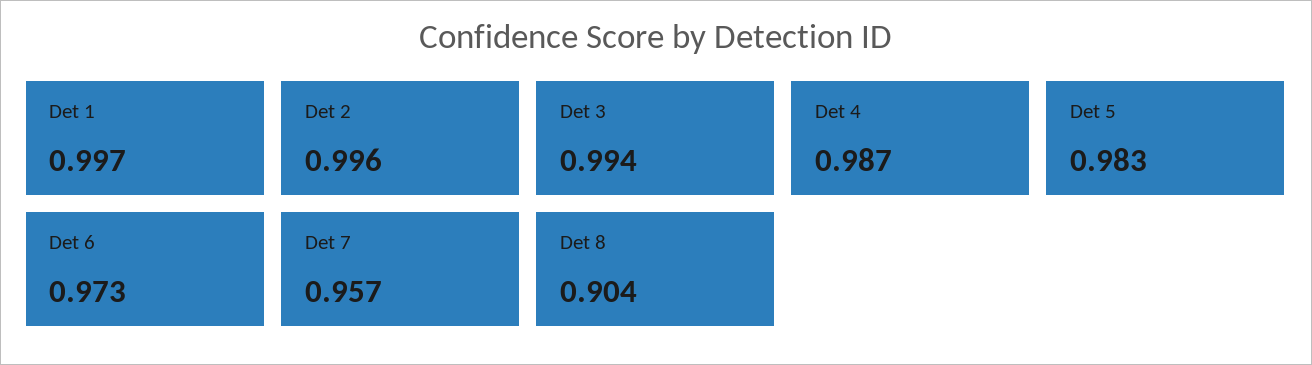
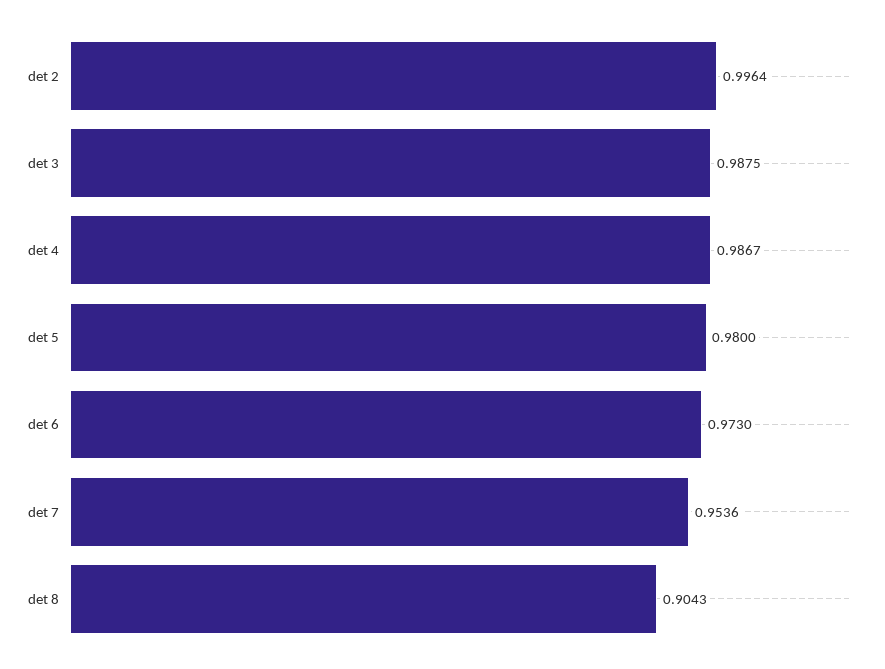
  {
-   "Det 1": 0.997,
    "Det 2": 0.9964,
-   "Det 3": 0.994,
+   "Det 3": 0.9875,
    "Det 4": 0.9867,
-   "Det 5": 0.983,
+   "Det 5": 0.98,
    "Det 6": 0.973,
-   "Det 7": 0.957,
+   "Det 7": 0.9536,
    "Det 8": 0.9043
  }

